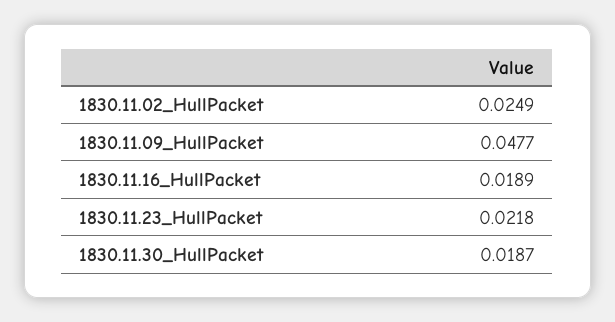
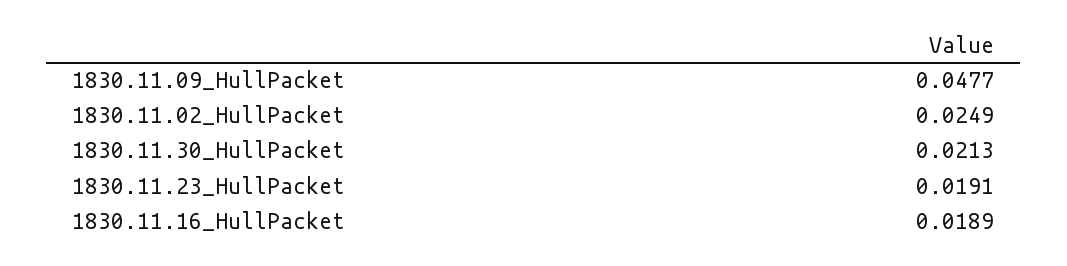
  {
    "1830.11.02_HullPacket": 0.0249,
    "1830.11.09_HullPacket": 0.0477,
    "1830.11.16_HullPacket": 0.0189,
-   "1830.11.23_HullPacket": 0.0218,
+   "1830.11.23_HullPacket": 0.0191,
-   "1830.11.30_HullPacket": 0.0187
+   "1830.11.30_HullPacket": 0.0213
  }

